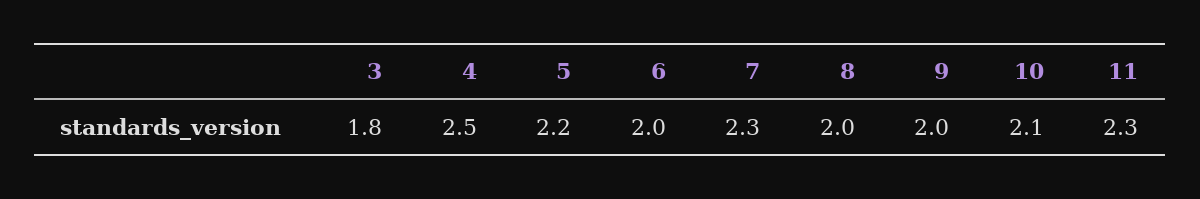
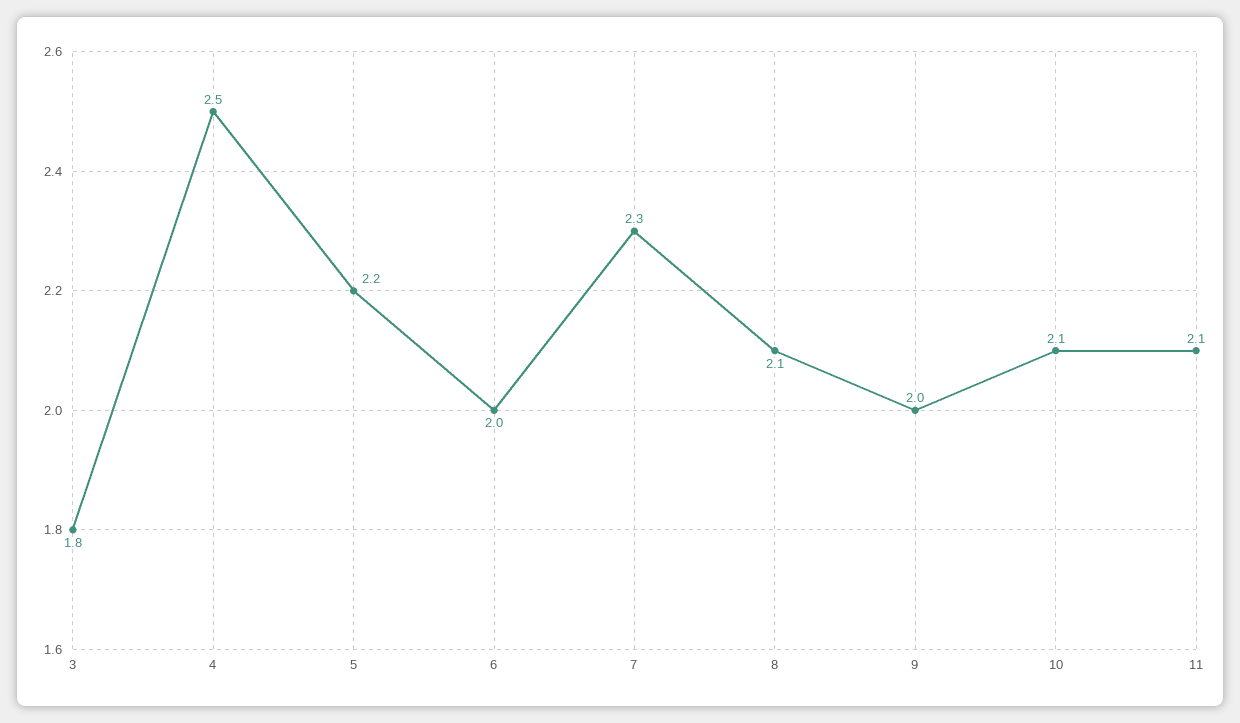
  {
    "3": 1.8,
    "4": 2.5,
    "5": 2.2,
    "6": 2,
    "7": 2.3,
-   "8": 2,
+   "8": 2.1,
    "9": 2,
    "10": 2.1,
-   "11": 2.3
+   "11": 2.1
  }

